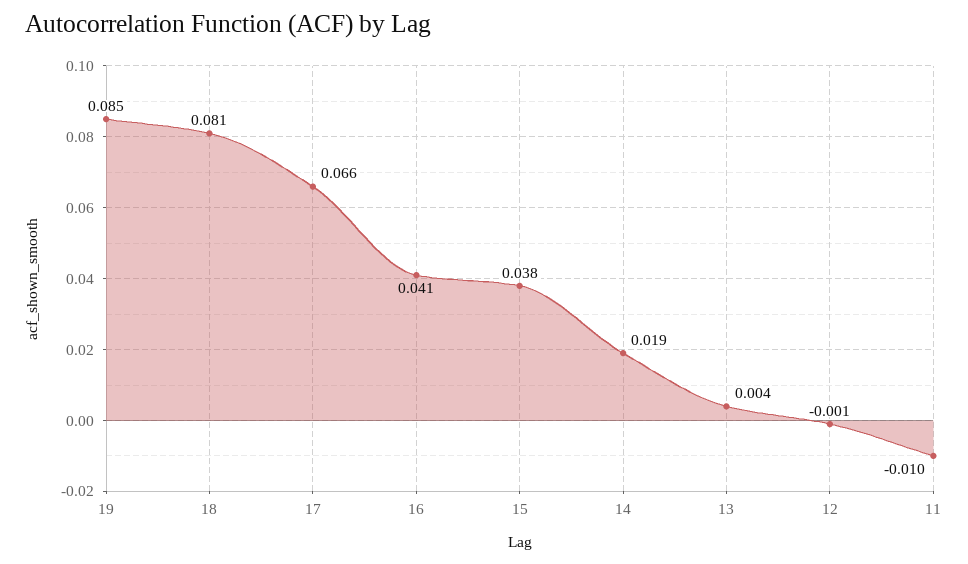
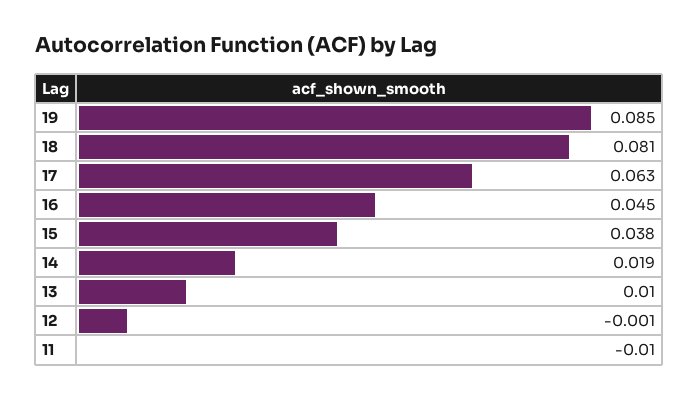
  {
    "19": 0.085,
    "18": 0.081,
-   "17": 0.066,
+   "17": 0.063,
-   "16": 0.041,
+   "16": 0.045,
    "15": 0.038,
    "14": 0.019,
-   "13": 0.004,
+   "13": 0.01,
    "12": -0.001,
    "11": -0.01
  }

